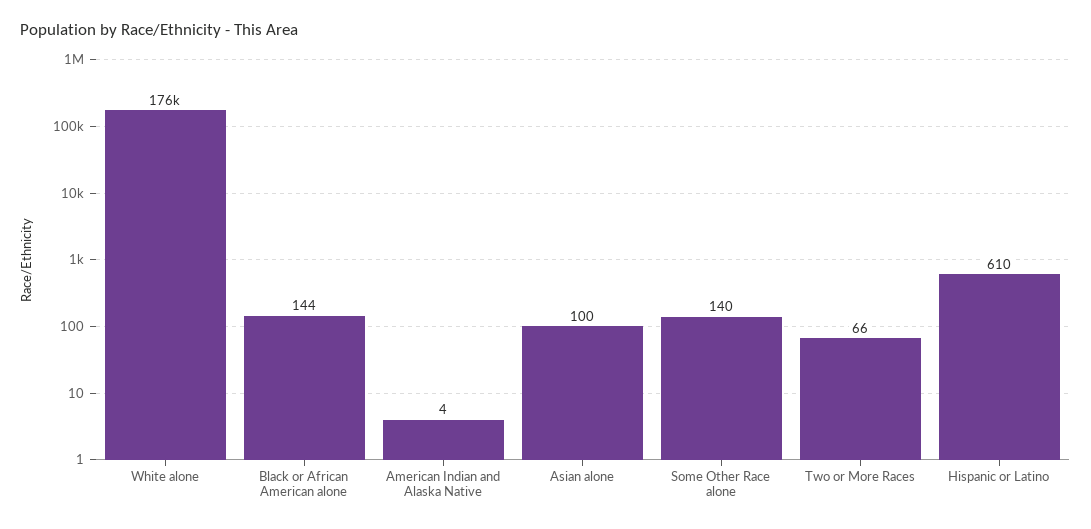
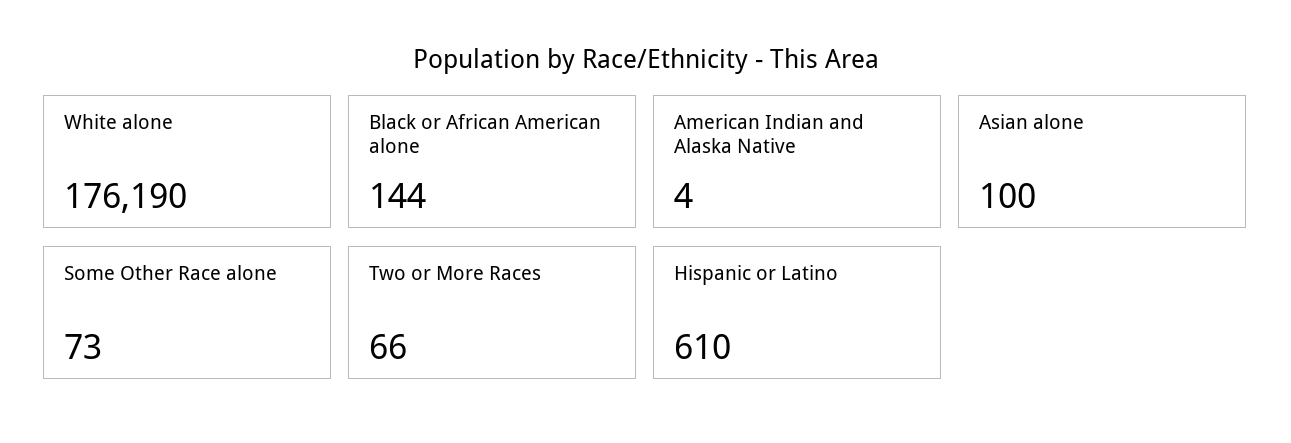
  {
    "White alone": 176190,
    "Black or African American alone": 144,
    "American Indian and Alaska Native": 4,
    "Asian alone": 100,
-   "Some Other Race alone": 140,
+   "Some Other Race alone": 73,
    "Two or More Races": 66,
    "Hispanic or Latino": 610
  }

